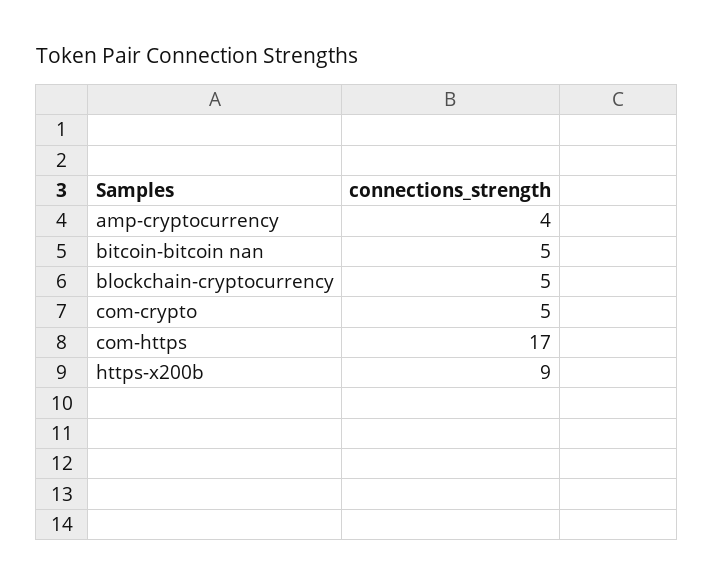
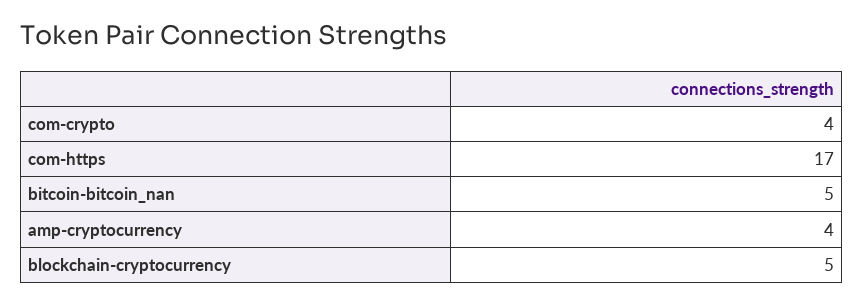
  {
    "amp-cryptocurrency": 4,
    "bitcoin-bitcoin nan": 5,
    "blockchain-cryptocurrency": 5,
-   "com-crypto": 5,
+   "com-crypto": 4,
-   "com-https": 17,
+   "com-https": 17
-   "https-x200b": 9
  }

